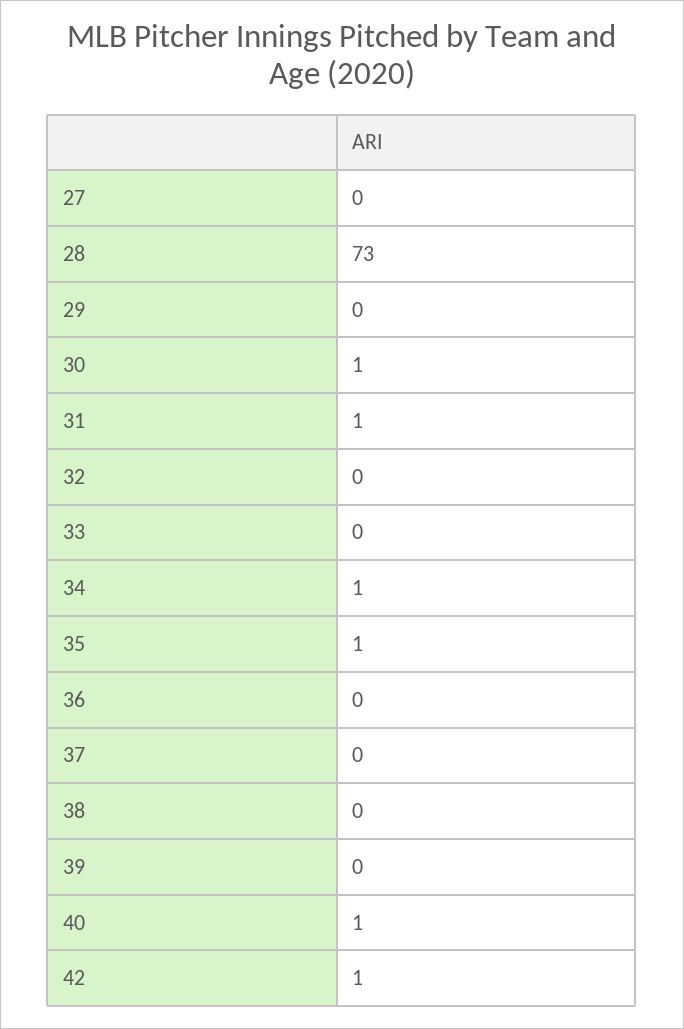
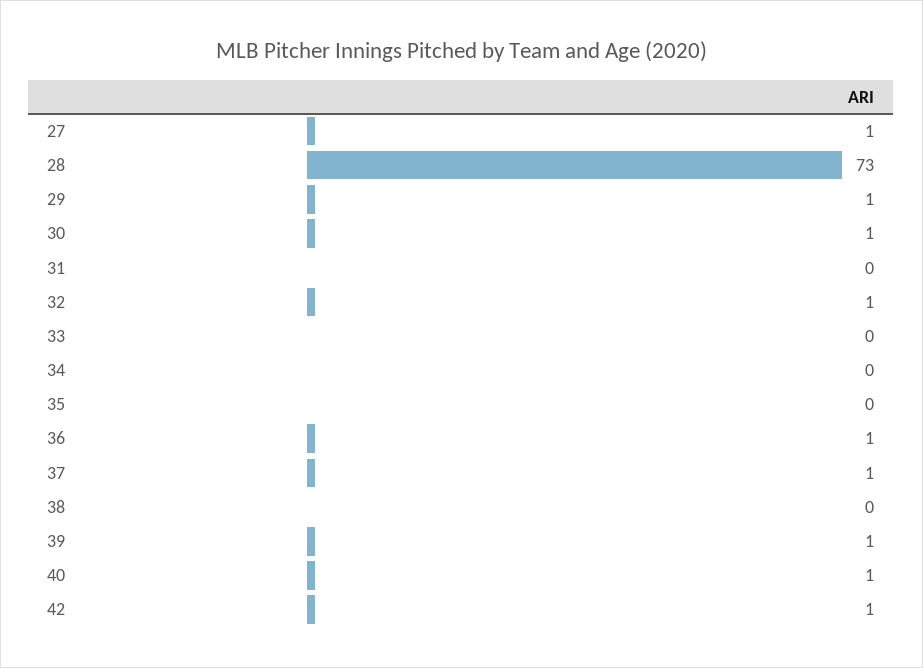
  {
-   "27": 0,
+   "27": 1,
    "28": 73,
-   "29": 0,
+   "29": 1,
    "30": 1,
-   "31": 1,
+   "31": 0,
-   "32": 0,
+   "32": 1,
    "33": 0,
-   "34": 1,
+   "34": 0,
-   "35": 1,
+   "35": 0,
-   "36": 0,
+   "36": 1,
-   "37": 0,
+   "37": 1,
    "38": 0,
-   "39": 0,
+   "39": 1,
    "40": 1,
    "42": 1
  }

